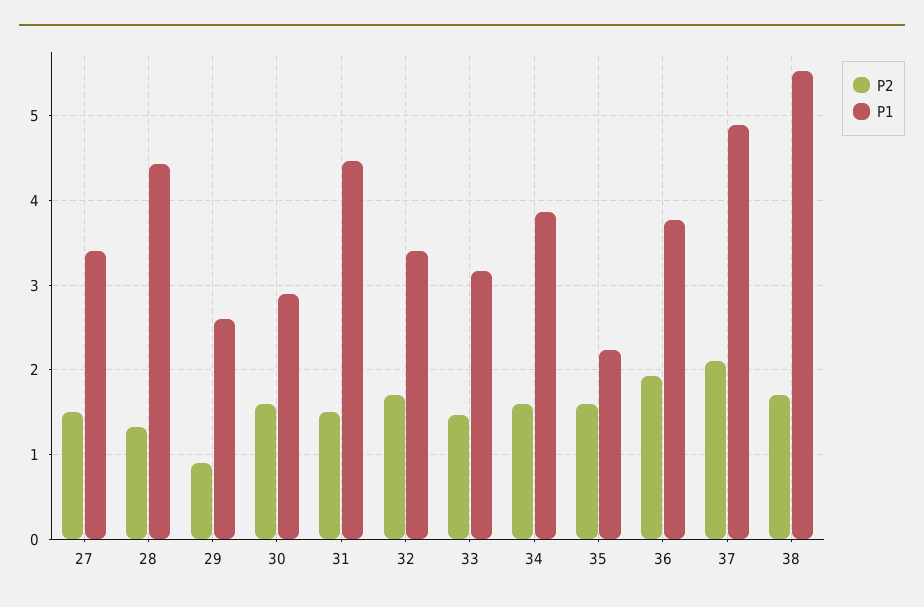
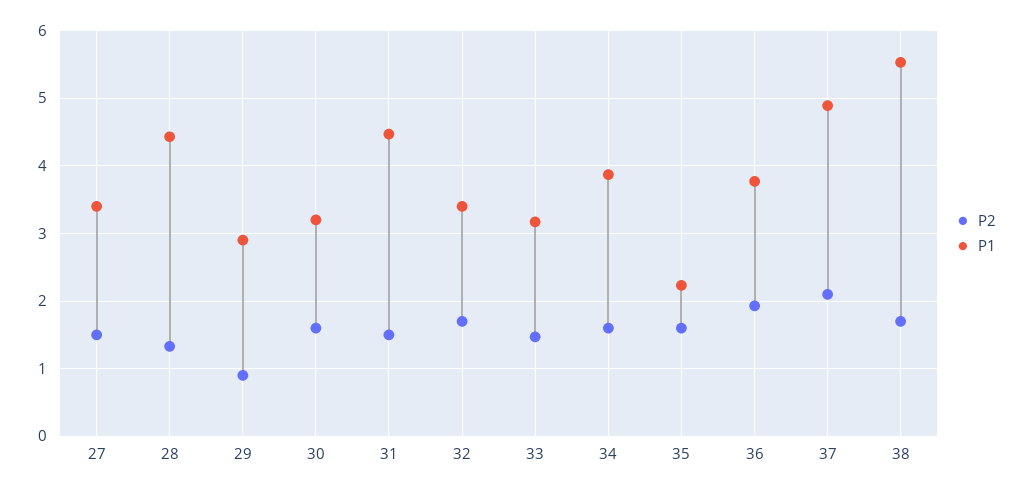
  {
    "P2": {
      "27": 1.5,
      "28": 1.3,
      "29": 0.9,
      "30": 1.6,
      "31": 1.5,
      "32": 1.7,
      "33": 1.5,
      "34": 1.6,
      "35": 1.6,
      "36": 1.9,
      "37": 2.1,
      "38": 1.7
    },
    "P1": {
      "27": 3.4,
      "28": 4.4,
-     "29": 2.6,
+     "29": 2.9,
-     "30": 2.9,
+     "30": 3.2,
      "31": 4.5,
      "32": 3.4,
      "33": 3.2,
      "34": 3.9,
      "35": 2.2,
      "36": 3.8,
      "37": 4.9,
      "38": 5.5
    }
  }

